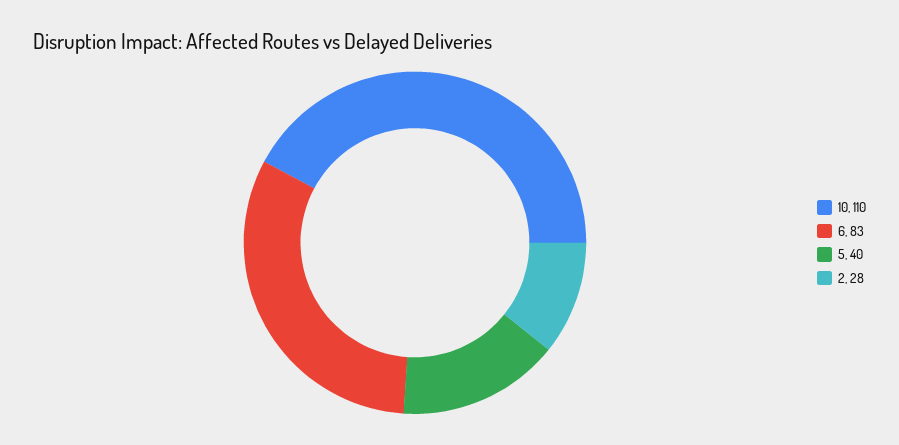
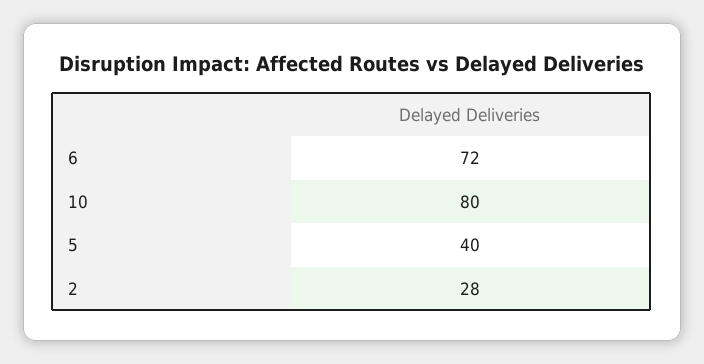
  {
-   "10": 110,
+   "10": 80,
-   "6": 83,
+   "6": 72,
    "5": 40,
    "2": 28
  }

